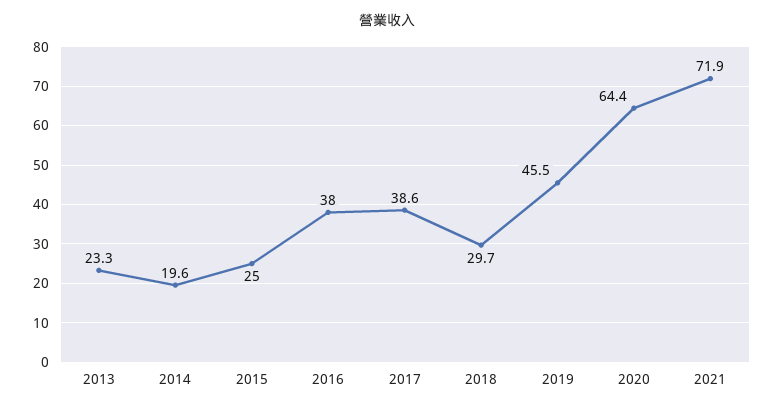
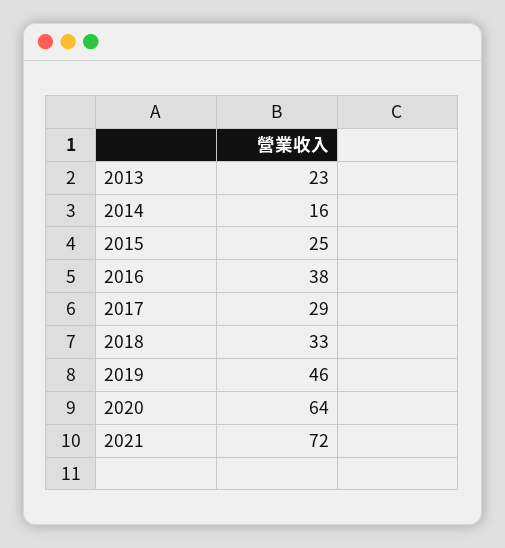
  {
    "2013": 23.3,
-   "2014": 19.6,
+   "2014": 16,
    "2015": 25,
    "2016": 38,
-   "2017": 38.6,
+   "2017": 29,
-   "2018": 29.7,
+   "2018": 33,
    "2019": 45.5,
    "2020": 64.4,
    "2021": 71.9
  }

